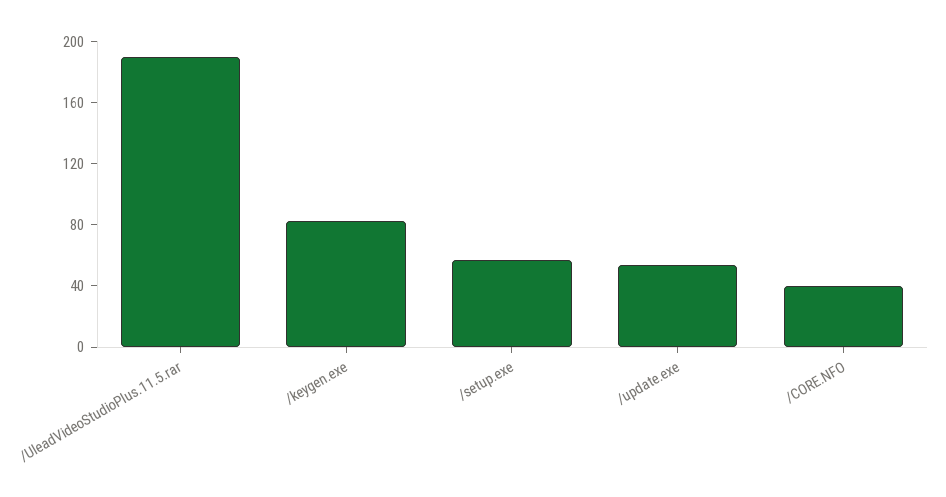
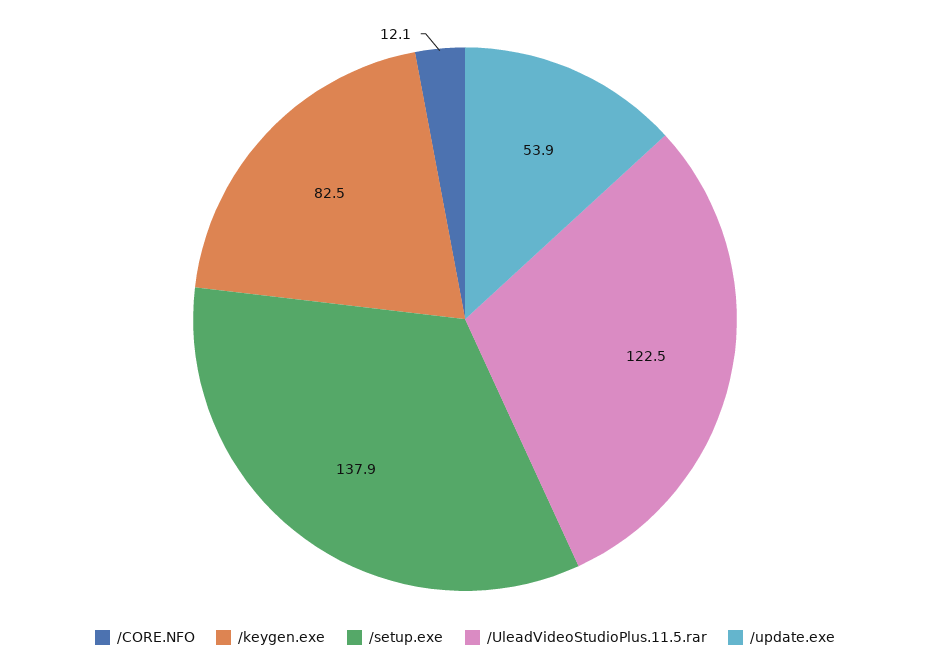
  {
-   "/UleadVideoStudioPlus.11.5.rar": 190,
+   "/UleadVideoStudioPlus.11.5.rar": 122.5,
    "/keygen.exe": 82.5,
-   "/setup.exe": 60,
+   "/setup.exe": 137.9,
    "/update.exe": 53.9,
-   "/CORE.NFO": 40
+   "/CORE.NFO": 12.1
  }

